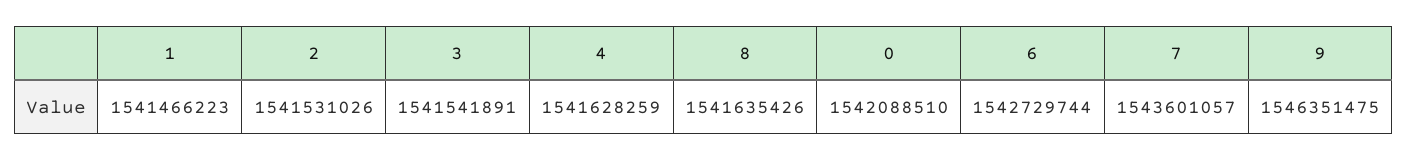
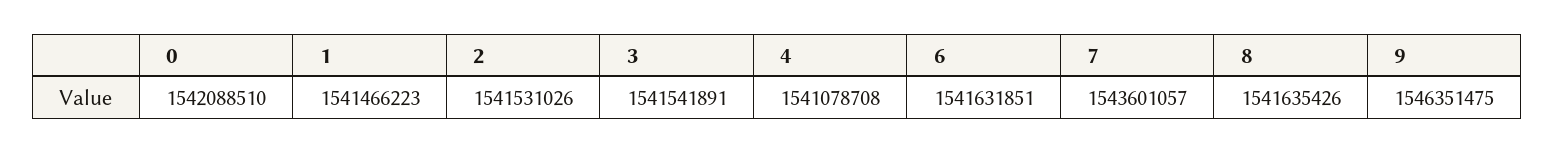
  {
    "1": 1541466223,
    "2": 1541531026,
    "3": 1541541891,
-   "4": 1541628259,
+   "4": 1541078708,
    "8": 1541635426,
    "0": 1542088510,
-   "6": 1542729744,
+   "6": 1541631851,
    "7": 1543601057,
    "9": 1546351475
  }

